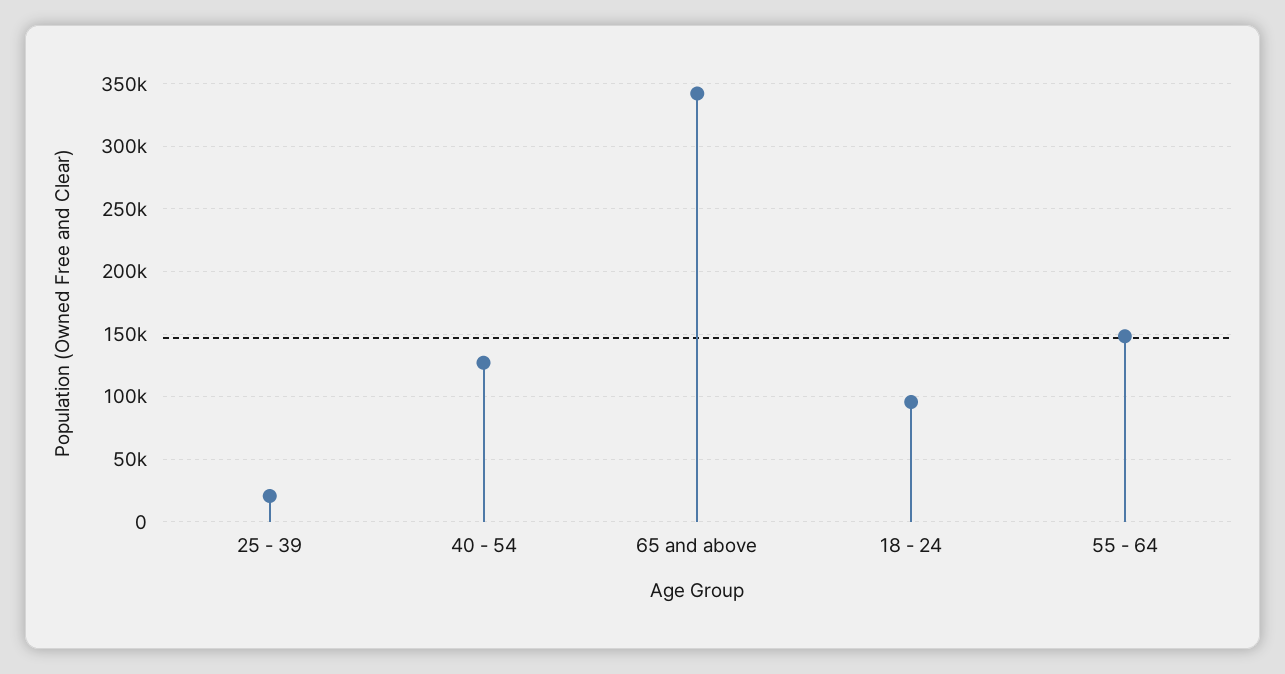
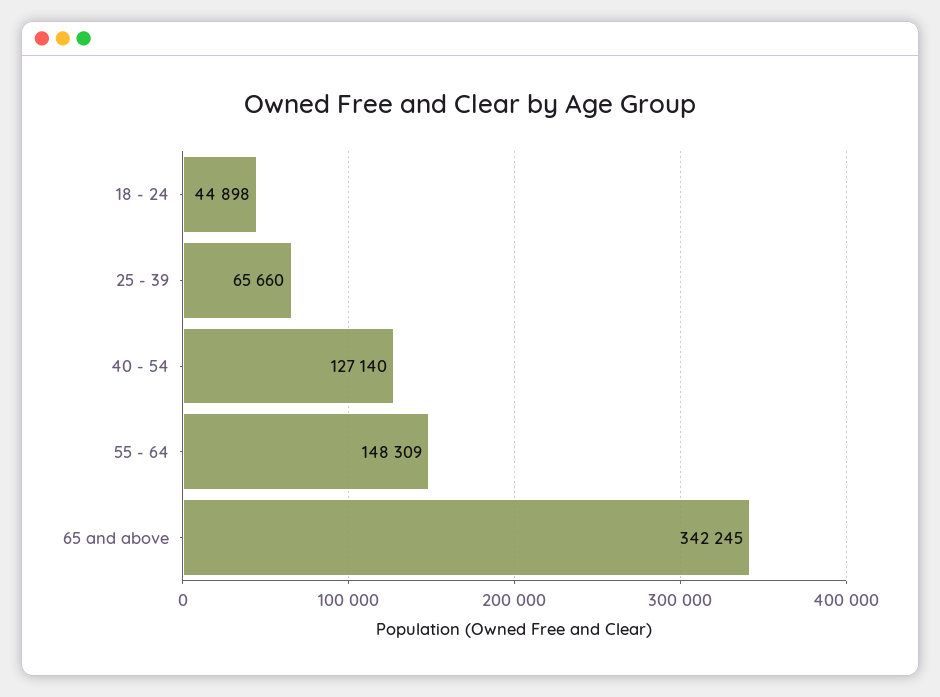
  {
-   "25 - 39": 20000,
+   "25 - 39": 65660,
    "40 - 54": 127140,
    "65 and above": 342245,
-   "18 - 24": 95000,
+   "18 - 24": 44898,
    "55 - 64": 148309
  }

